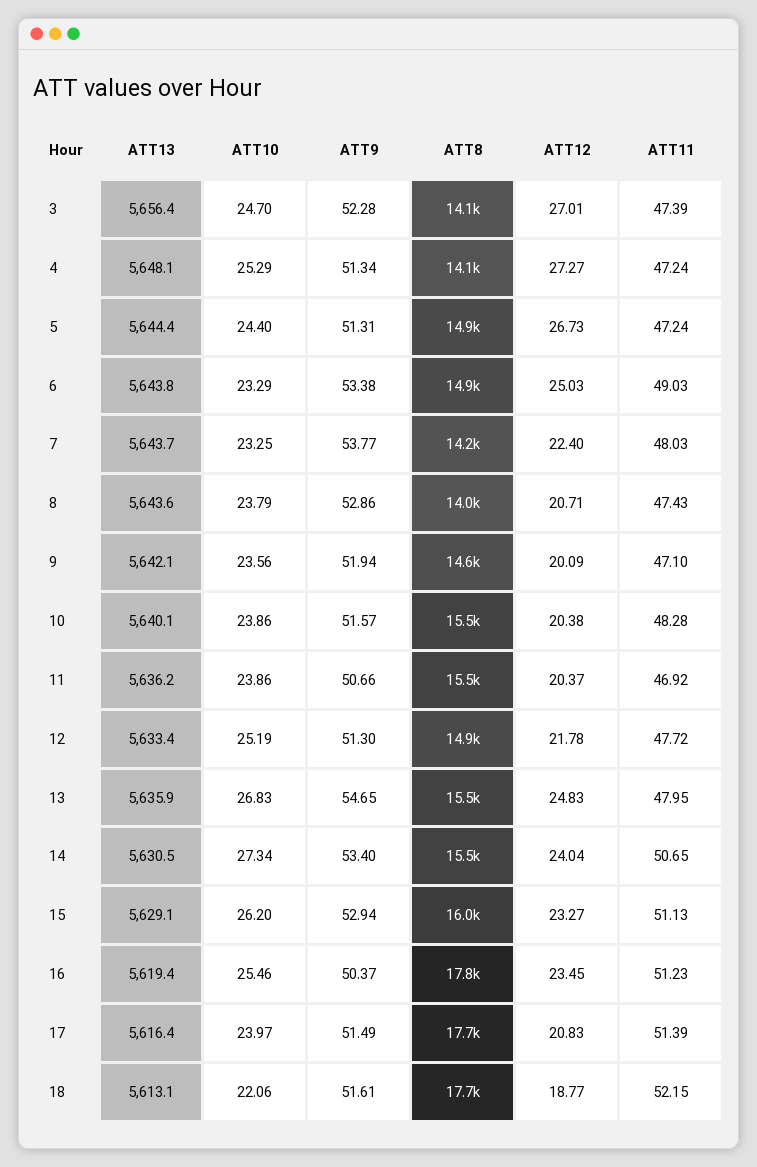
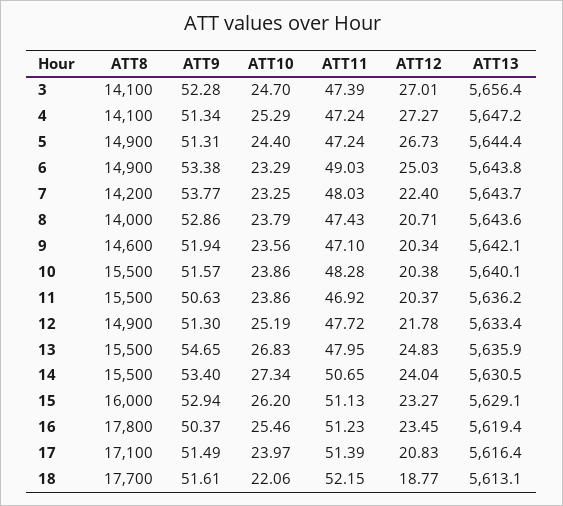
  {
    "ATT13": {
      "3": 5656.4,
-     "4": 5648.1,
+     "4": 5647.2,
      "5": 5644.4,
      "6": 5643.8,
      "7": 5643.7,
      "8": 5643.6,
      "9": 5642.1,
      "10": 5640.1,
      "11": 5636.2,
      "12": 5633.4,
      "13": 5635.9,
      "14": 5630.5,
      "15": 5629.1,
      "16": 5619.4,
      "17": 5616.4,
      "18": 5613.1
    },
    "ATT10": {
      "3": 24.7,
      "4": 25.29,
      "5": 24.4,
      "6": 23.29,
      "7": 23.25,
      "8": 23.79,
      "9": 23.56,
      "10": 23.86,
      "11": 23.86,
      "12": 25.19,
      "13": 26.83,
      "14": 27.34,
      "15": 26.2,
      "16": 25.46,
      "17": 23.97,
      "18": 22.06
    },
    "ATT9": {
      "3": 52.28,
      "4": 51.34,
      "5": 51.31,
      "6": 53.38,
      "7": 53.77,
      "8": 52.86,
      "9": 51.94,
      "10": 51.57,
-     "11": 50.66,
+     "11": 50.63,
      "12": 51.3,
      "13": 54.65,
      "14": 53.4,
      "15": 52.94,
      "16": 50.37,
      "17": 51.49,
      "18": 51.61
    },
    "ATT8": {
      "3": 14100,
      "4": 14100,
      "5": 14900,
      "6": 14900,
      "7": 14200,
      "8": 14000,
      "9": 14600,
      "10": 15500,
      "11": 15500,
      "12": 14900,
      "13": 15500,
      "14": 15500,
      "15": 16000,
      "16": 17800,
-     "17": 17700,
+     "17": 17100,
      "18": 17700
    },
    "ATT12": {
      "3": 27.01,
      "4": 27.27,
      "5": 26.73,
      "6": 25.03,
      "7": 22.4,
      "8": 20.71,
-     "9": 20.09,
+     "9": 20.34,
      "10": 20.38,
      "11": 20.37,
      "12": 21.78,
      "13": 24.83,
      "14": 24.04,
      "15": 23.27,
      "16": 23.45,
      "17": 20.83,
      "18": 18.77
    },
    "ATT11": {
      "3": 47.39,
      "4": 47.24,
      "5": 47.24,
      "6": 49.03,
      "7": 48.03,
      "8": 47.43,
      "9": 47.1,
      "10": 48.28,
      "11": 46.92,
      "12": 47.72,
      "13": 47.95,
      "14": 50.65,
      "15": 51.13,
      "16": 51.23,
      "17": 51.39,
      "18": 52.15
    }
  }

